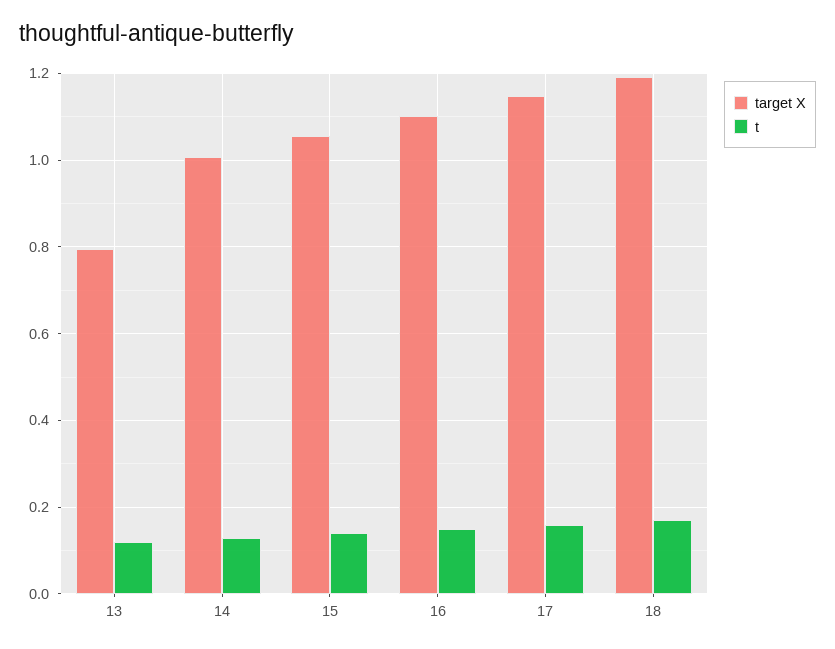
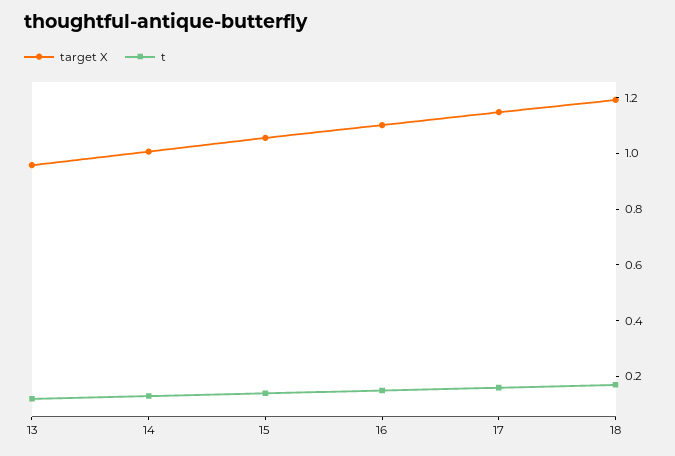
  {
    "target X": {
-     "13": 0.8,
+     "13": 0.95,
      "14": 1,
      "15": 1.06,
      "16": 1.1,
      "17": 1.14,
      "18": 1.2
    },
    "t": {
      "13": 0.12,
      "14": 0.14,
      "15": 0.14,
      "16": 0.16,
      "17": 0.16,
      "18": 0.18
    }
  }

